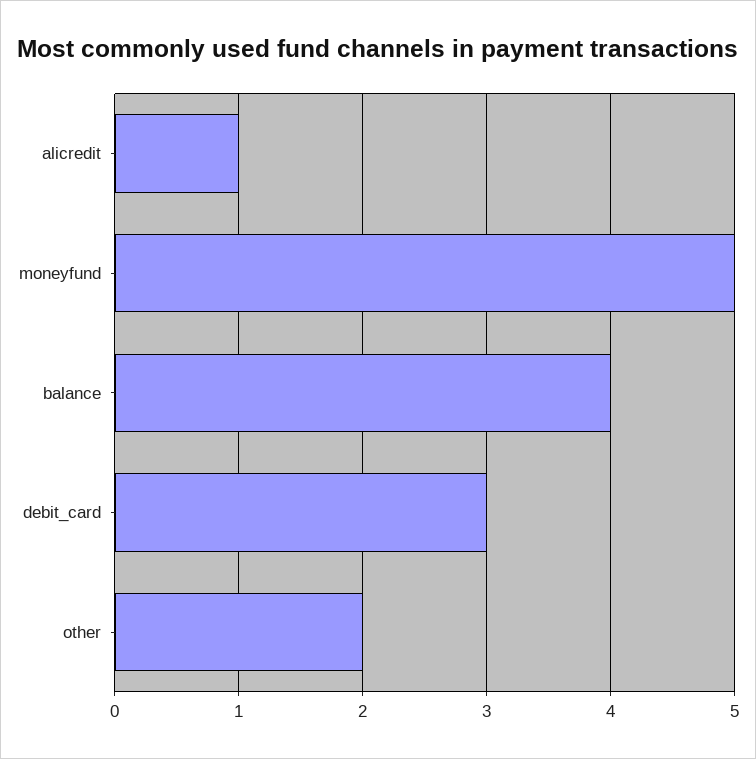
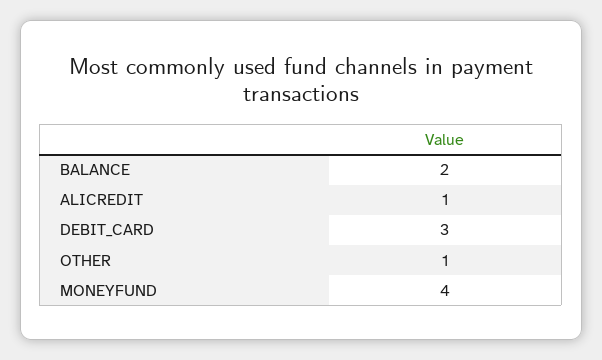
  {
    "alicredit": 1,
-   "moneyfund": 5,
+   "moneyfund": 4,
-   "balance": 4,
+   "balance": 2,
    "debit_card": 3,
-   "other": 2
+   "other": 1
  }

